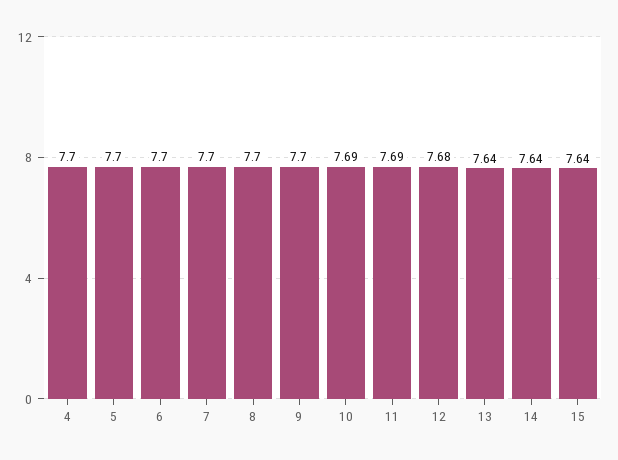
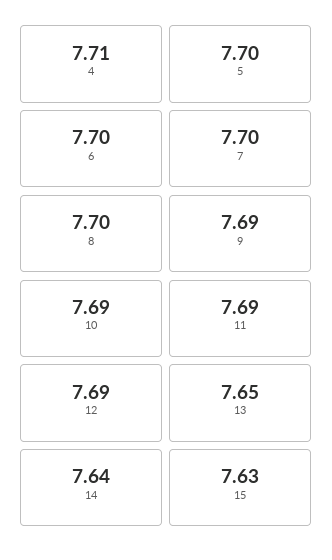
  {
-   "4": 7.7,
+   "4": 7.71,
    "5": 7.7,
    "6": 7.7,
    "7": 7.7,
    "8": 7.7,
-   "9": 7.7,
+   "9": 7.69,
    "10": 7.69,
    "11": 7.69,
-   "12": 7.68,
+   "12": 7.69,
-   "13": 7.64,
+   "13": 7.65,
    "14": 7.64,
-   "15": 7.64
+   "15": 7.63
  }

